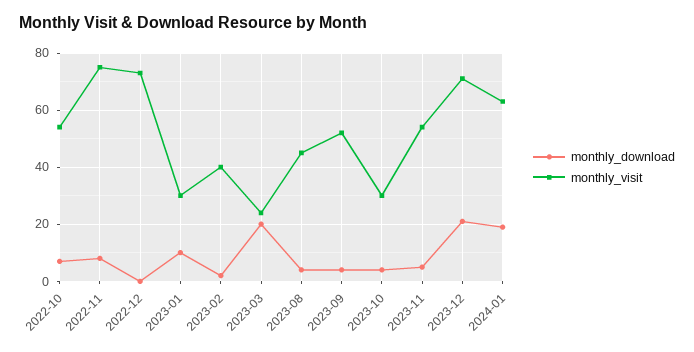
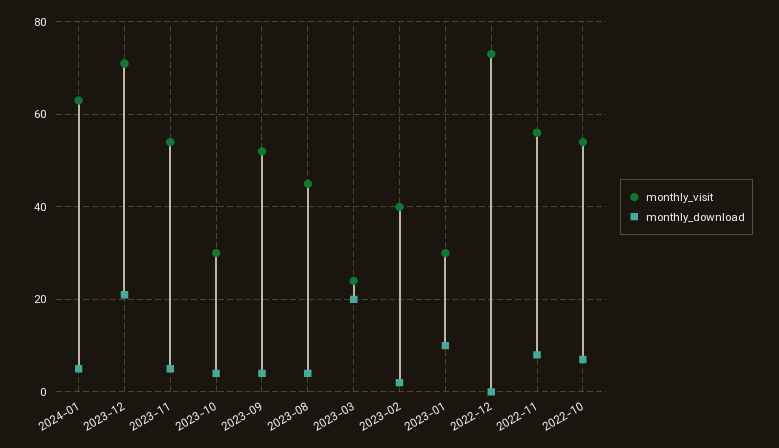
  {
    "monthly_download": {
      "2022-10": 5,
      "2022-11": 10,
      "2022-12": 0,
      "2023-01": 10,
      "2023-02": 0,
      "2023-03": 20,
      "2023-08": 5,
      "2023-09": 5,
      "2023-10": 5,
      "2023-11": 5,
      "2023-12": 20,
-     "2024-01": 20
+     "2024-01": 5
    },
    "monthly_visit": {
      "2022-10": 55,
-     "2022-11": 75,
+     "2022-11": 55,
      "2022-12": 75,
      "2023-01": 30,
      "2023-02": 40,
      "2023-03": 25,
      "2023-08": 45,
      "2023-09": 50,
      "2023-10": 30,
      "2023-11": 55,
      "2023-12": 70,
      "2024-01": 65
    }
  }

